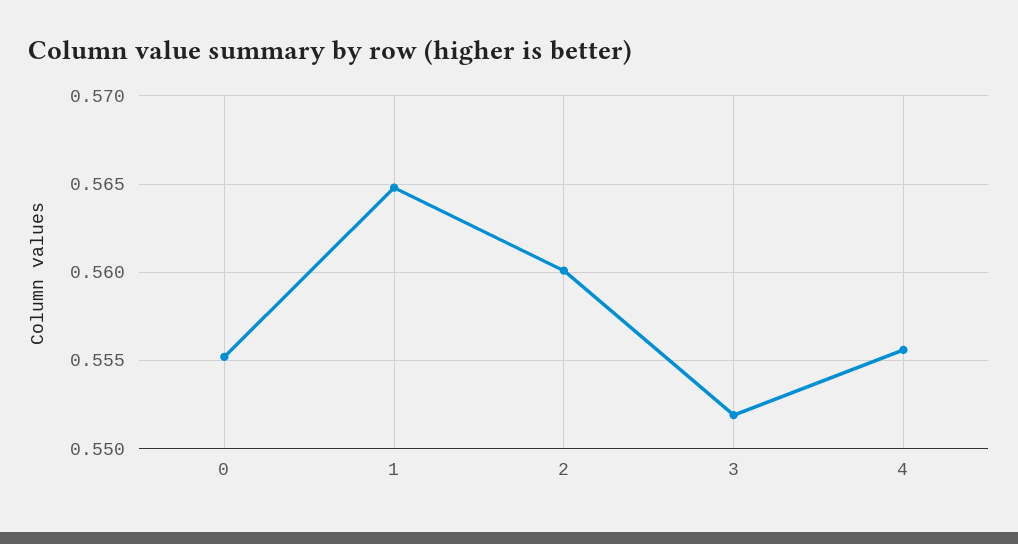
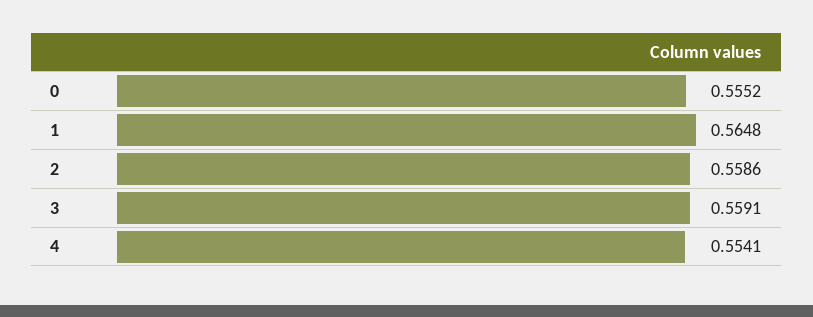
  {
    "0": 0.5552,
    "1": 0.5648,
-   "2": 0.56,
+   "2": 0.5586,
-   "3": 0.552,
+   "3": 0.5591,
-   "4": 0.5555
+   "4": 0.5541
  }

